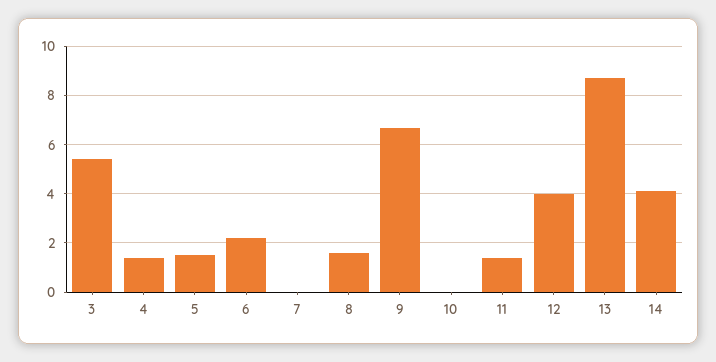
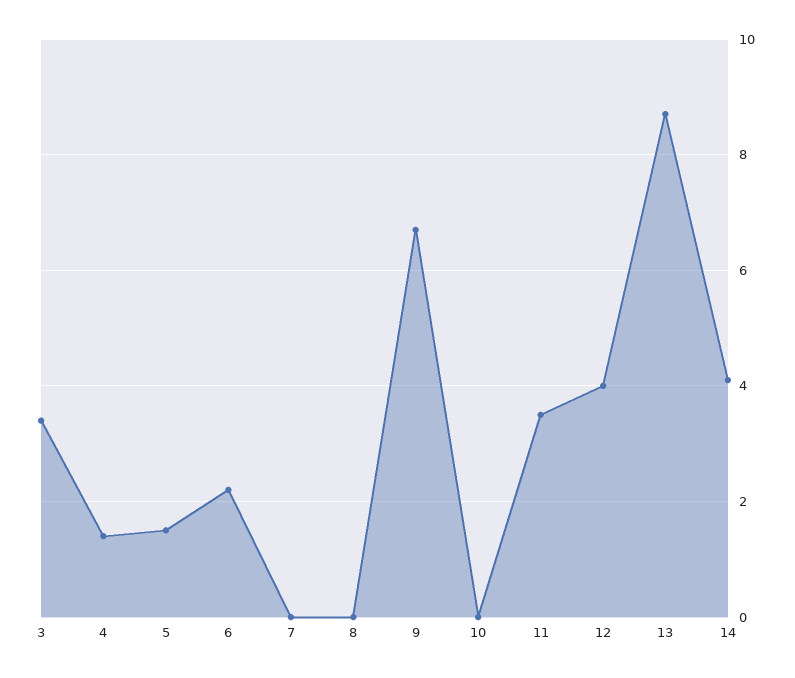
  {
-   "3": 5.5,
+   "3": 3.5,
    "4": 1.5,
    "5": 1.5,
    "6": 2,
    "7": 0,
-   "8": 1.5,
+   "8": 0,
    "9": 6.5,
    "10": 0,
-   "11": 1.5,
+   "11": 3.5,
    "12": 4,
    "13": 8.5,
    "14": 4
  }

